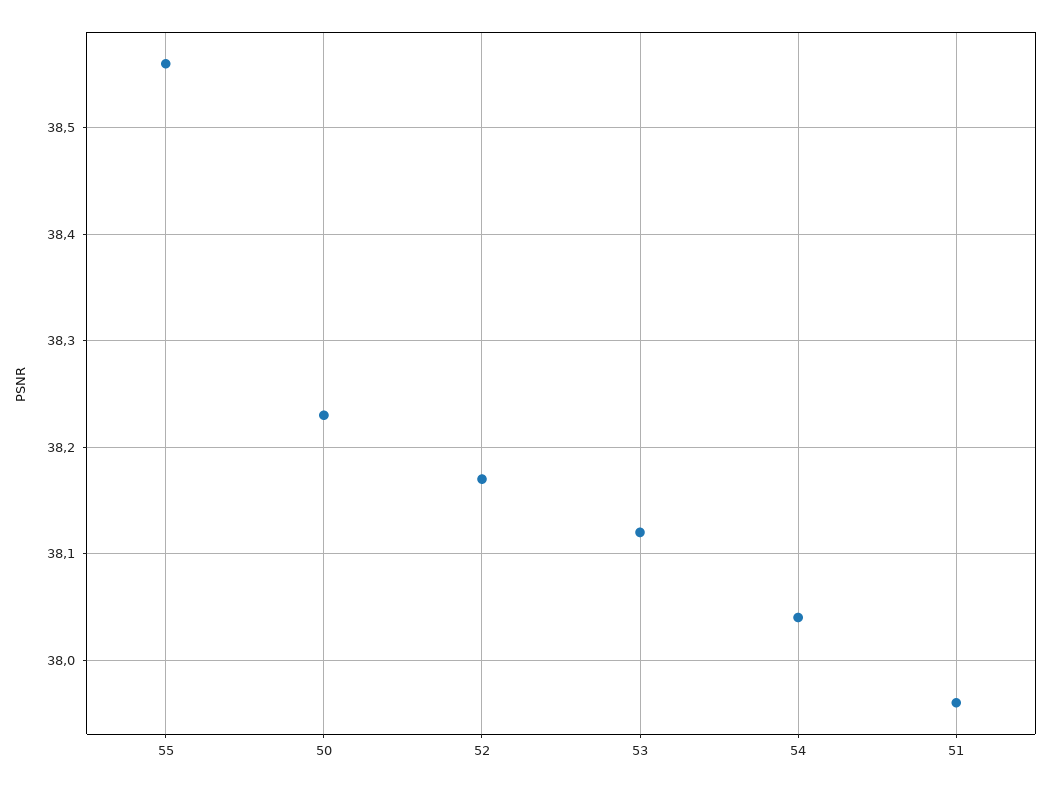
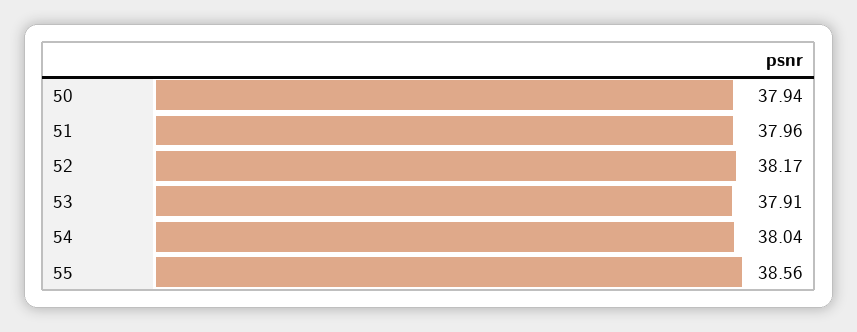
  {
    "55": 38.56,
-   "50": 38.23,
+   "50": 37.94,
    "52": 38.17,
-   "53": 38.12,
+   "53": 37.91,
    "54": 38.04,
    "51": 37.96
  }

